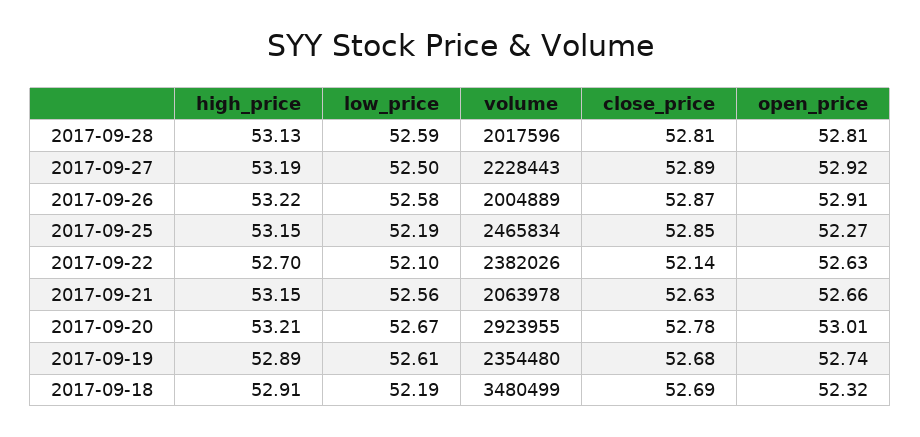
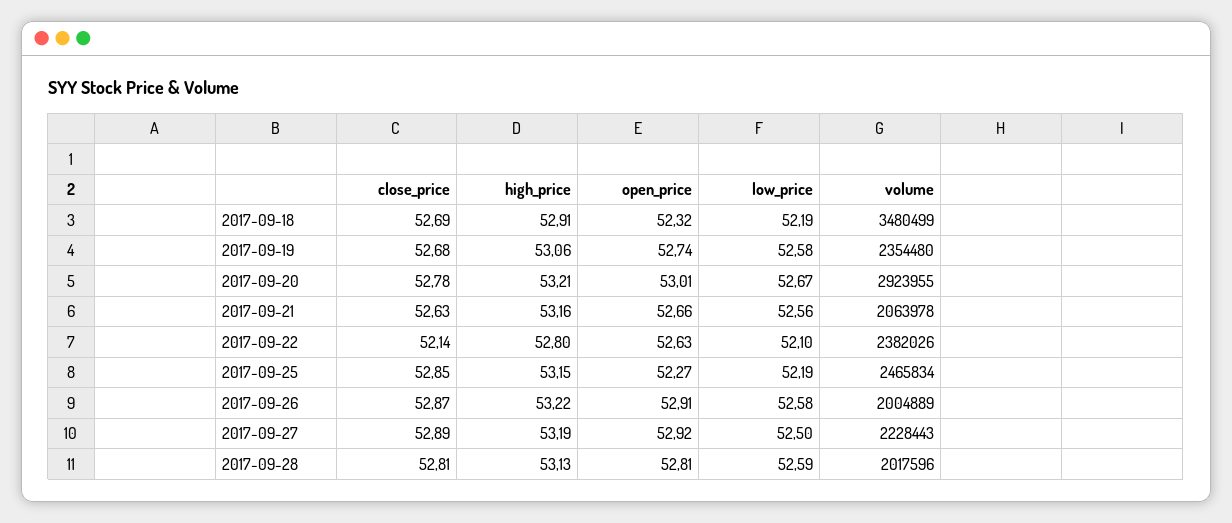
  {
    "high_price": {
      "2017-09-28": 53.13,
      "2017-09-27": 53.19,
      "2017-09-26": 53.22,
      "2017-09-25": 53.15,
-     "2017-09-22": 52.7,
+     "2017-09-22": 52.8,
-     "2017-09-21": 53.15,
+     "2017-09-21": 53.16,
      "2017-09-20": 53.21,
-     "2017-09-19": 52.89,
+     "2017-09-19": 53.06,
      "2017-09-18": 52.91
    },
    "low_price": {
      "2017-09-28": 52.59,
      "2017-09-27": 52.5,
      "2017-09-26": 52.58,
      "2017-09-25": 52.19,
      "2017-09-22": 52.1,
      "2017-09-21": 52.56,
      "2017-09-20": 52.67,
-     "2017-09-19": 52.61,
+     "2017-09-19": 52.58,
      "2017-09-18": 52.19
    },
    "volume": {
      "2017-09-28": 2017596,
      "2017-09-27": 2228443,
      "2017-09-26": 2004889,
      "2017-09-25": 2465834,
      "2017-09-22": 2382026,
      "2017-09-21": 2063978,
      "2017-09-20": 2923955,
      "2017-09-19": 2354480,
      "2017-09-18": 3480499
    },
    "close_price": {
      "2017-09-28": 52.81,
      "2017-09-27": 52.89,
      "2017-09-26": 52.87,
      "2017-09-25": 52.85,
      "2017-09-22": 52.14,
      "2017-09-21": 52.63,
      "2017-09-20": 52.78,
      "2017-09-19": 52.68,
      "2017-09-18": 52.69
    },
    "open_price": {
      "2017-09-28": 52.81,
      "2017-09-27": 52.92,
      "2017-09-26": 52.91,
      "2017-09-25": 52.27,
      "2017-09-22": 52.63,
      "2017-09-21": 52.66,
      "2017-09-20": 53.01,
      "2017-09-19": 52.74,
      "2017-09-18": 52.32
    }
  }

